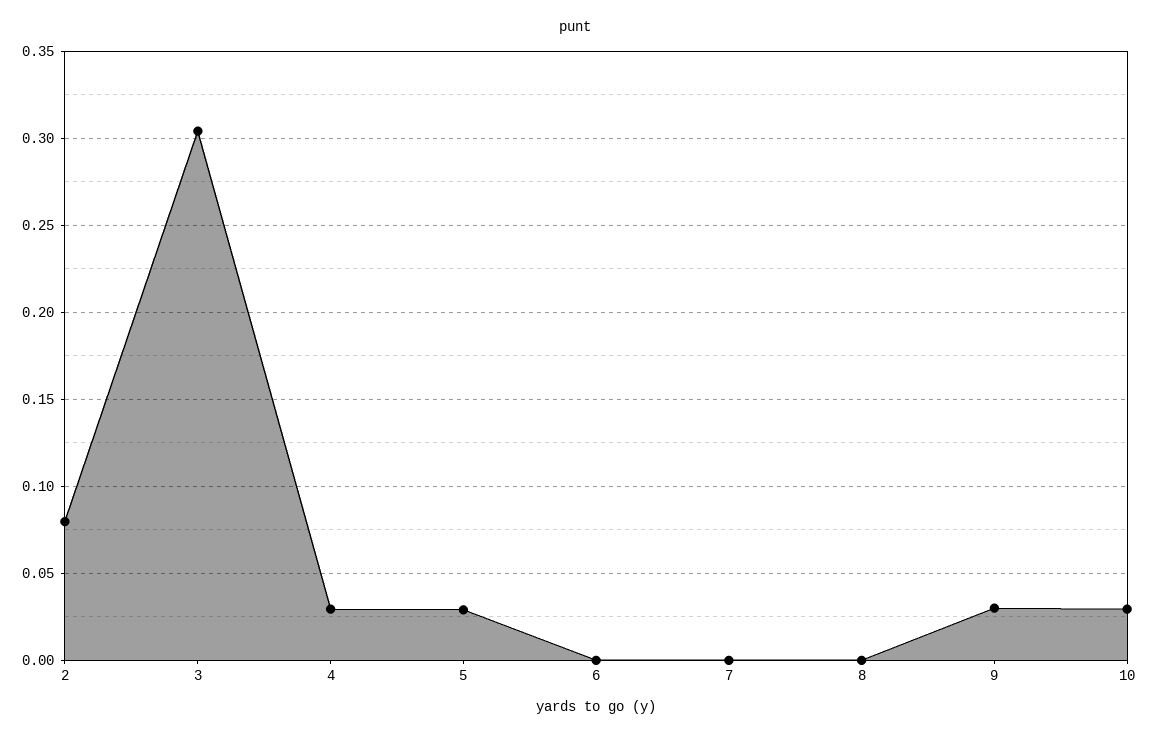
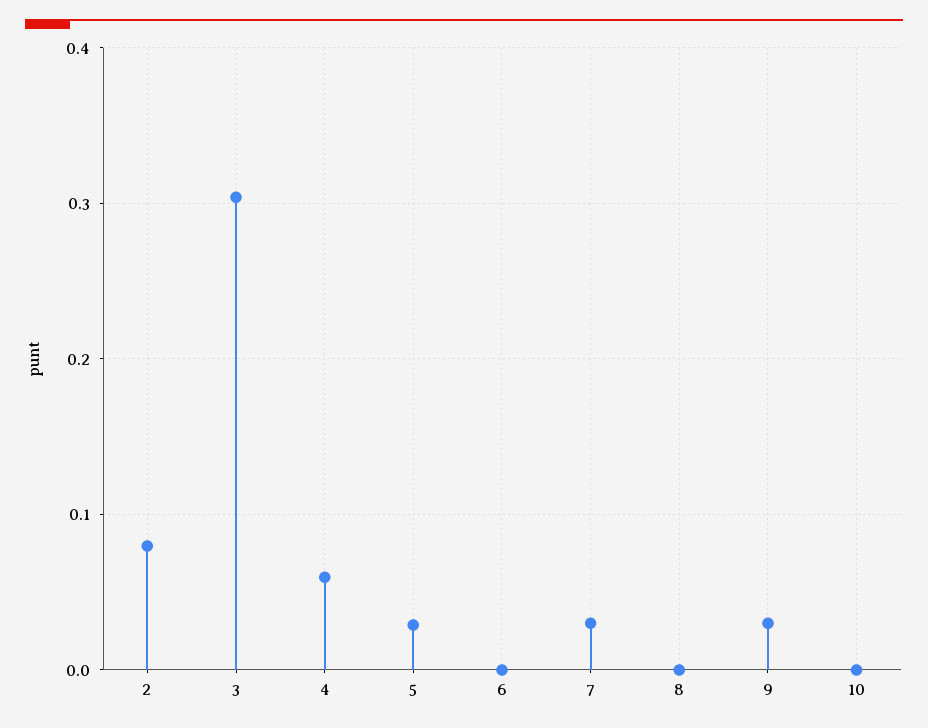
  {
    "2": 0.08,
    "3": 0.305,
-   "4": 0.03,
+   "4": 0.06,
    "5": 0.03,
    "6": 0,
-   "7": 0,
+   "7": 0.03,
    "8": 0,
    "9": 0.03,
-   "10": 0.03
+   "10": 0
  }

